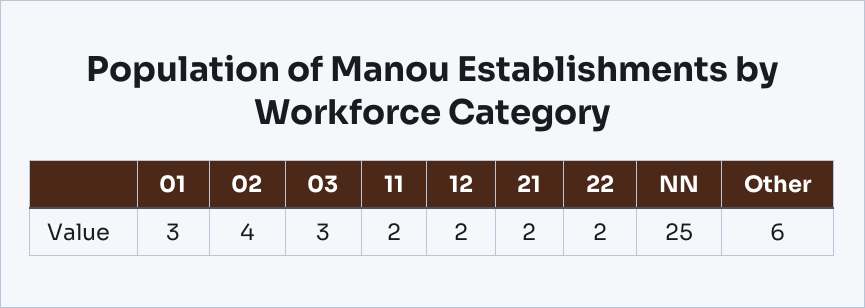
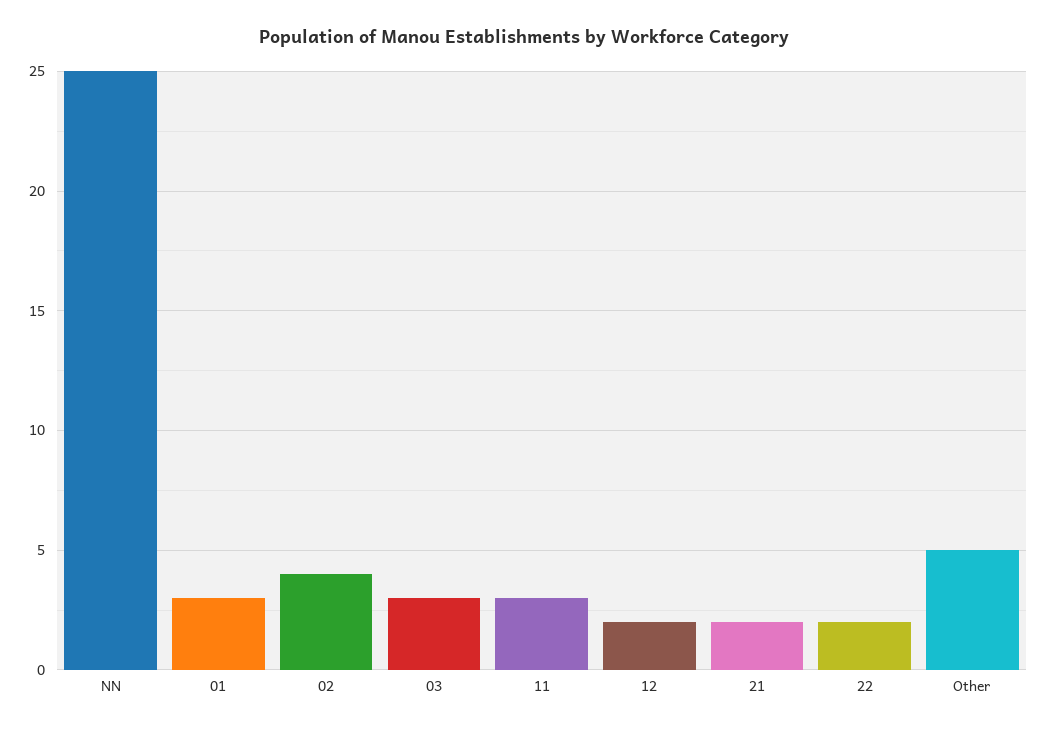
  {
    "01": 3,
    "02": 4,
    "03": 3,
-   "11": 2,
+   "11": 3,
    "12": 2,
    "21": 2,
    "22": 2,
    "NN": 25,
-   "Other": 6
+   "Other": 5
  }

